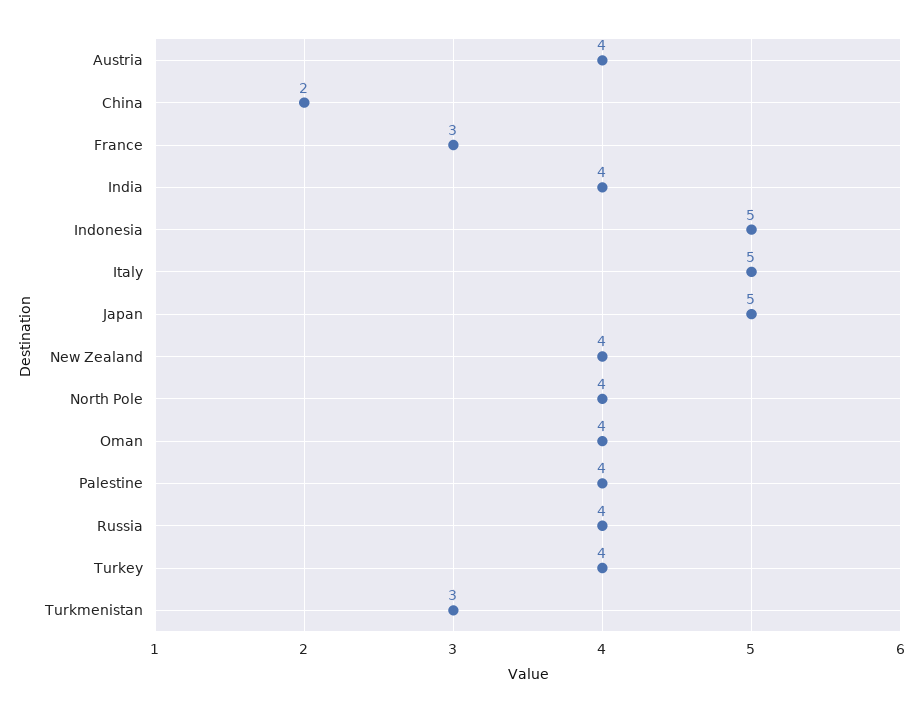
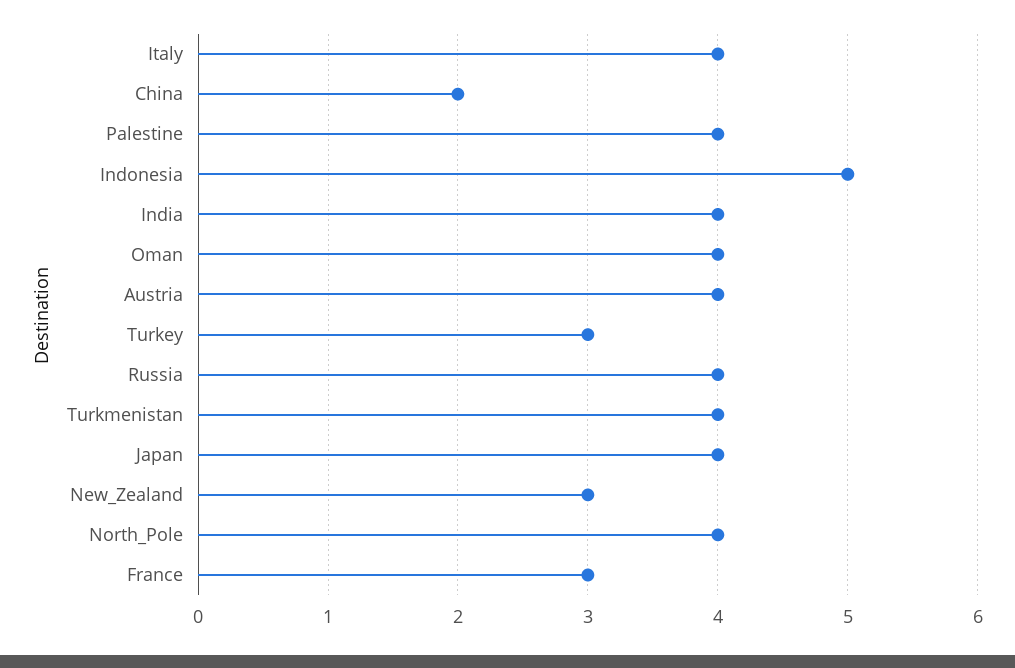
  {
    "Austria": 4,
    "China": 2,
    "France": 3,
    "India": 4,
    "Indonesia": 5,
-   "Italy": 5,
+   "Italy": 4,
-   "Japan": 5,
+   "Japan": 4,
-   "New Zealand": 4,
+   "New Zealand": 3,
    "North Pole": 4,
    "Oman": 4,
    "Palestine": 4,
    "Russia": 4,
-   "Turkey": 4,
+   "Turkey": 3,
-   "Turkmenistan": 3
+   "Turkmenistan": 4
  }

